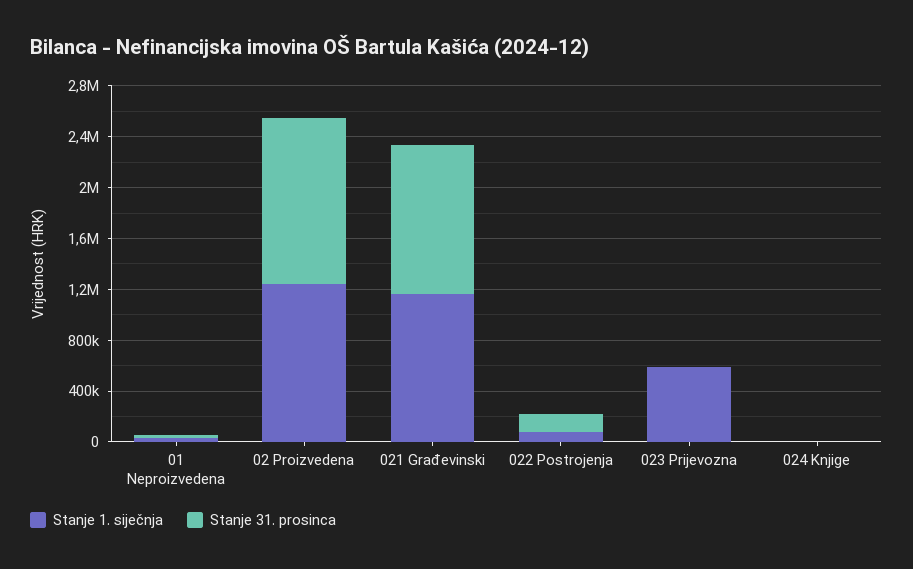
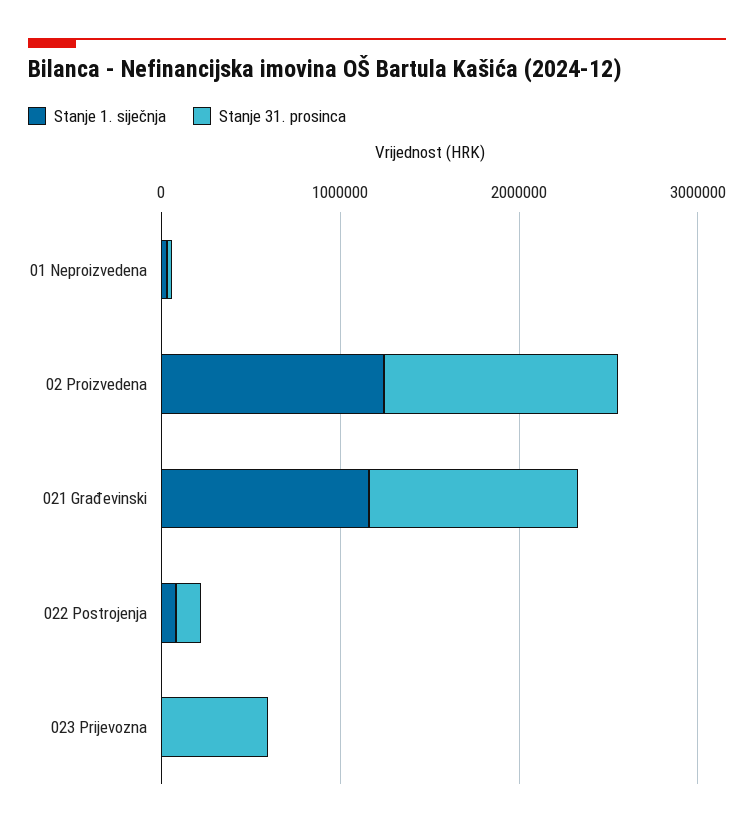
  {
    "Stanje 1. siječnja": {
      "01 Neproizvedena": 0,
      "02 Proizvedena": 1200000,
      "021 Građevinski": 1200000,
      "022 Postrojenja": 100000,
-     "023 Prijevozna": 600000,
+     "023 Prijevozna": 0
-     "024 Knjige": 0
    },
    "Stanje 31. prosinca": {
      "01 Neproizvedena": 0,
      "02 Proizvedena": 1300000,
      "021 Građevinski": 1200000,
      "022 Postrojenja": 100000,
-     "023 Prijevozna": 0,
+     "023 Prijevozna": 600000
-     "024 Knjige": 0
    }
  }

